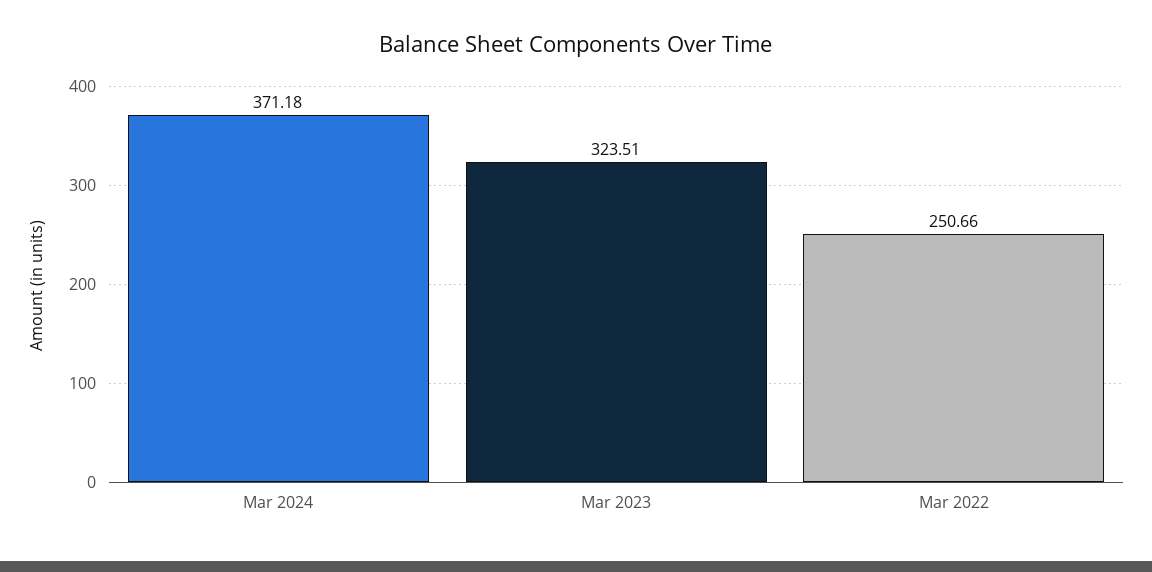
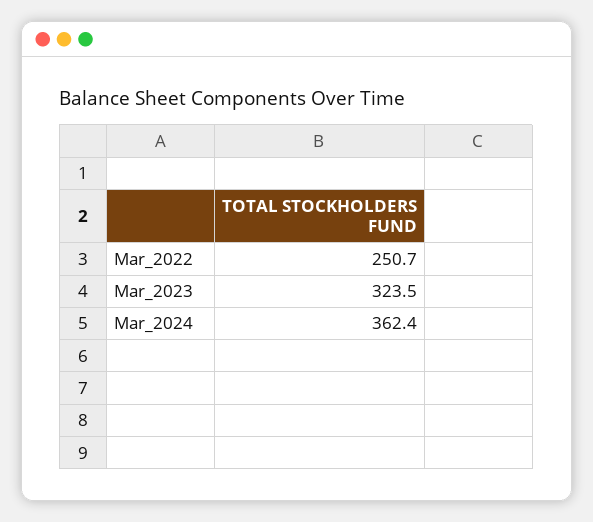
  {
-   "Mar 2024": 371.18,
+   "Mar 2024": 362.4,
    "Mar 2023": 323.51,
    "Mar 2022": 250.66
  }

